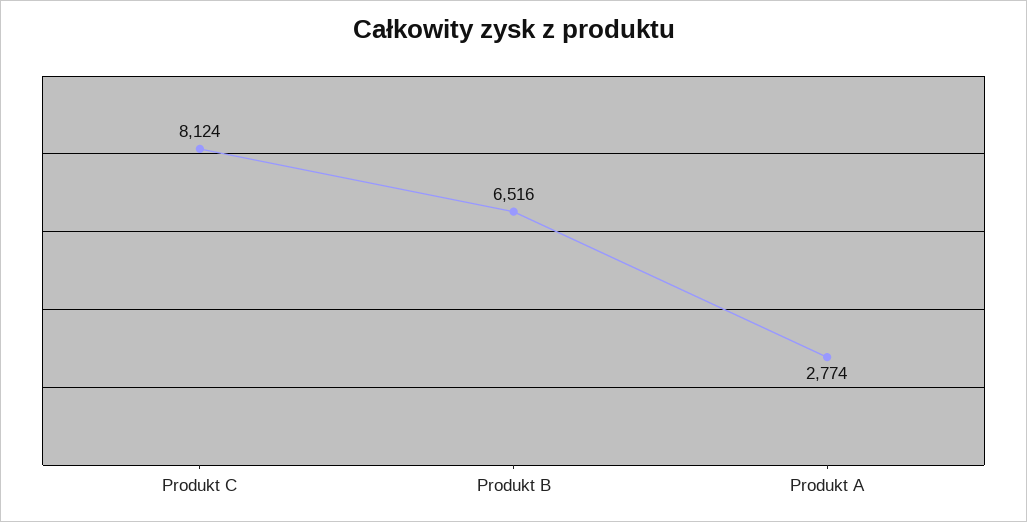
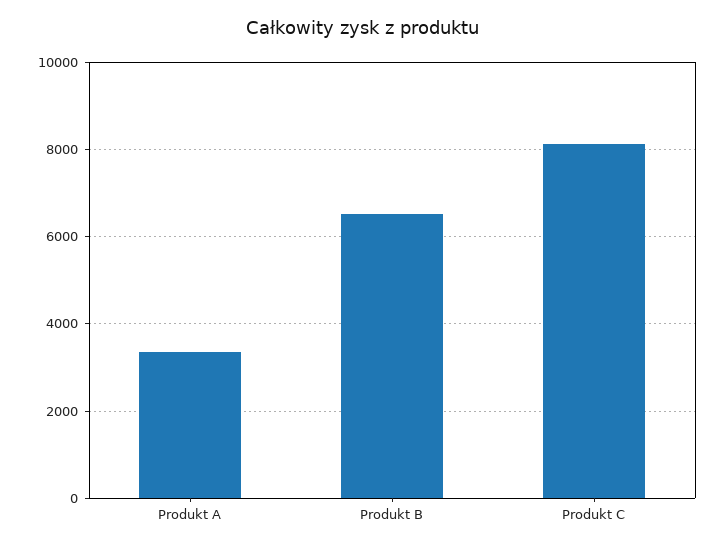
  {
    "Produkt C": 8124,
    "Produkt B": 6516,
-   "Produkt A": 2774
+   "Produkt A": 3400
  }

